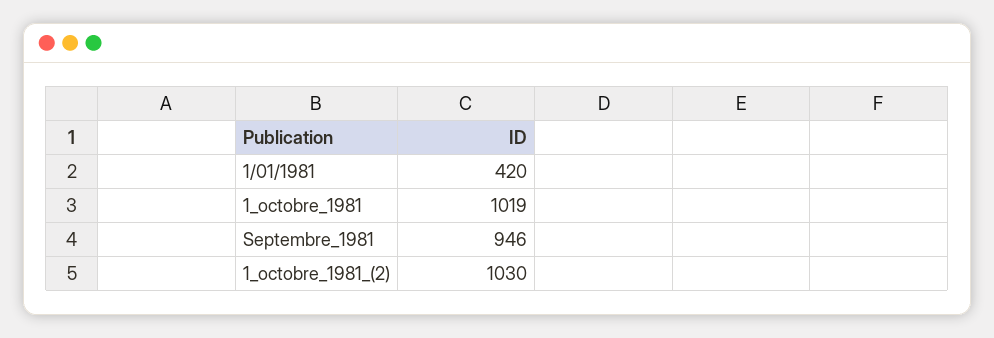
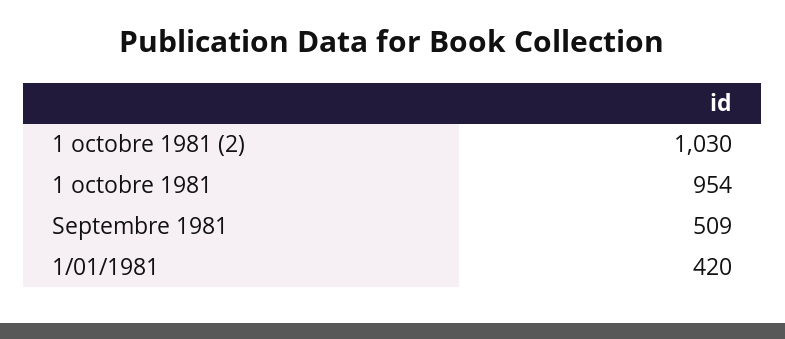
  {
    "1/01/1981": 420,
-   "1_octobre_1981": 1019,
+   "1_octobre_1981": 954,
-   "Septembre_1981": 946,
+   "Septembre_1981": 509,
    "1_octobre_1981_(2)": 1030
  }

